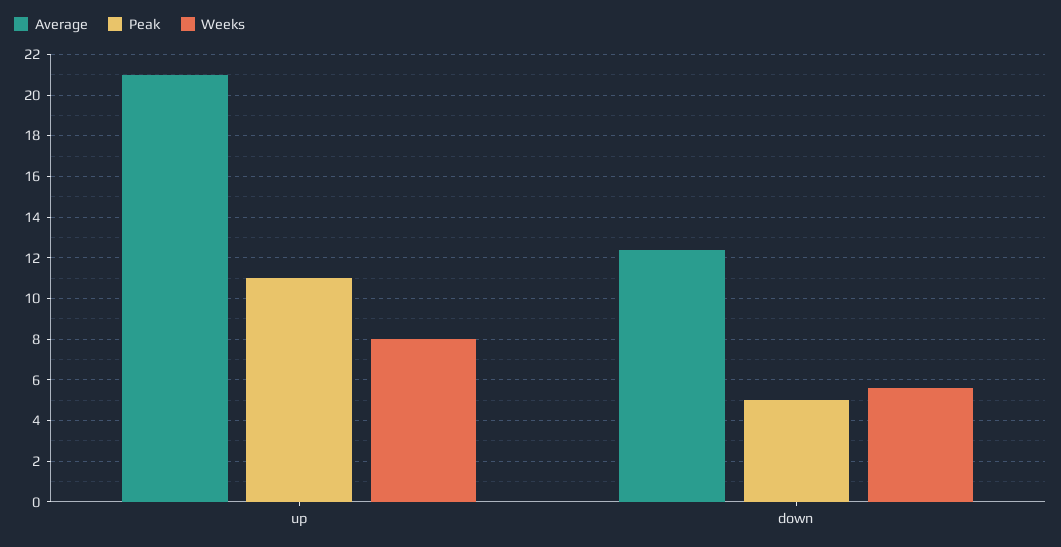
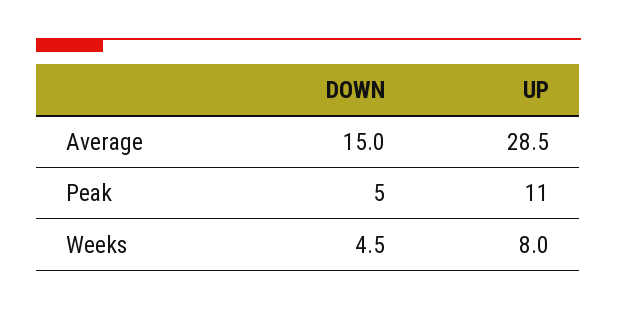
  {
    "Average": {
-     "up": 21,
+     "up": 28.5,
-     "down": 12.5
+     "down": 15
    },
    "Peak": {
      "up": 11,
      "down": 5
    },
    "Weeks": {
      "up": 8,
-     "down": 5.5
+     "down": 4.5
    }
  }

